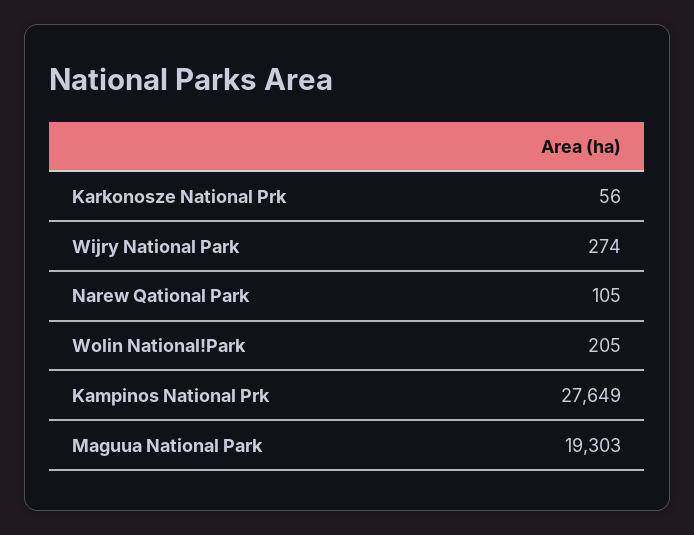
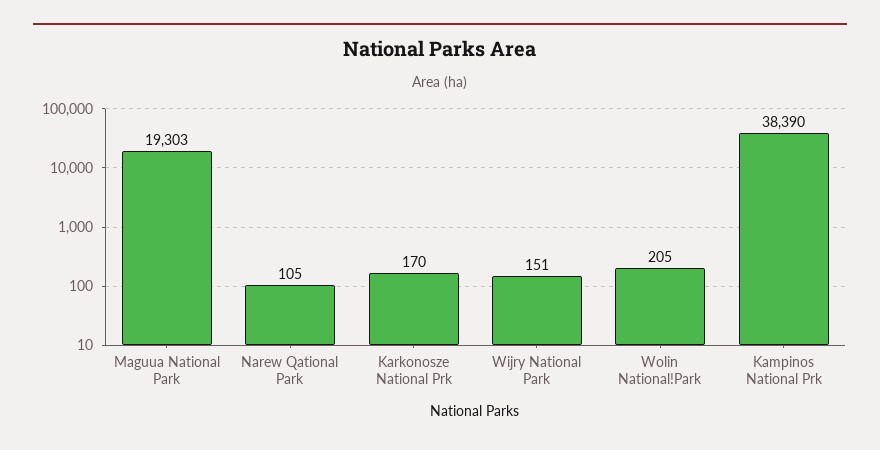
  {
-   "Karkonosze National Prk": 56,
+   "Karkonosze National Prk": 170,
-   "Wijry National Park": 274,
+   "Wijry National Park": 151,
    "Narew Qational Park": 105,
    "Wolin National!Park": 205,
-   "Kampinos National Prk": 27649,
+   "Kampinos National Prk": 38390,
    "Maguua National Park": 19303
  }

